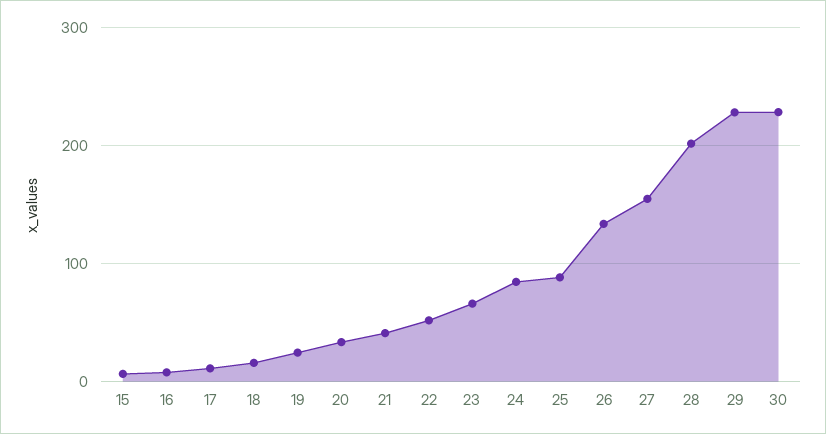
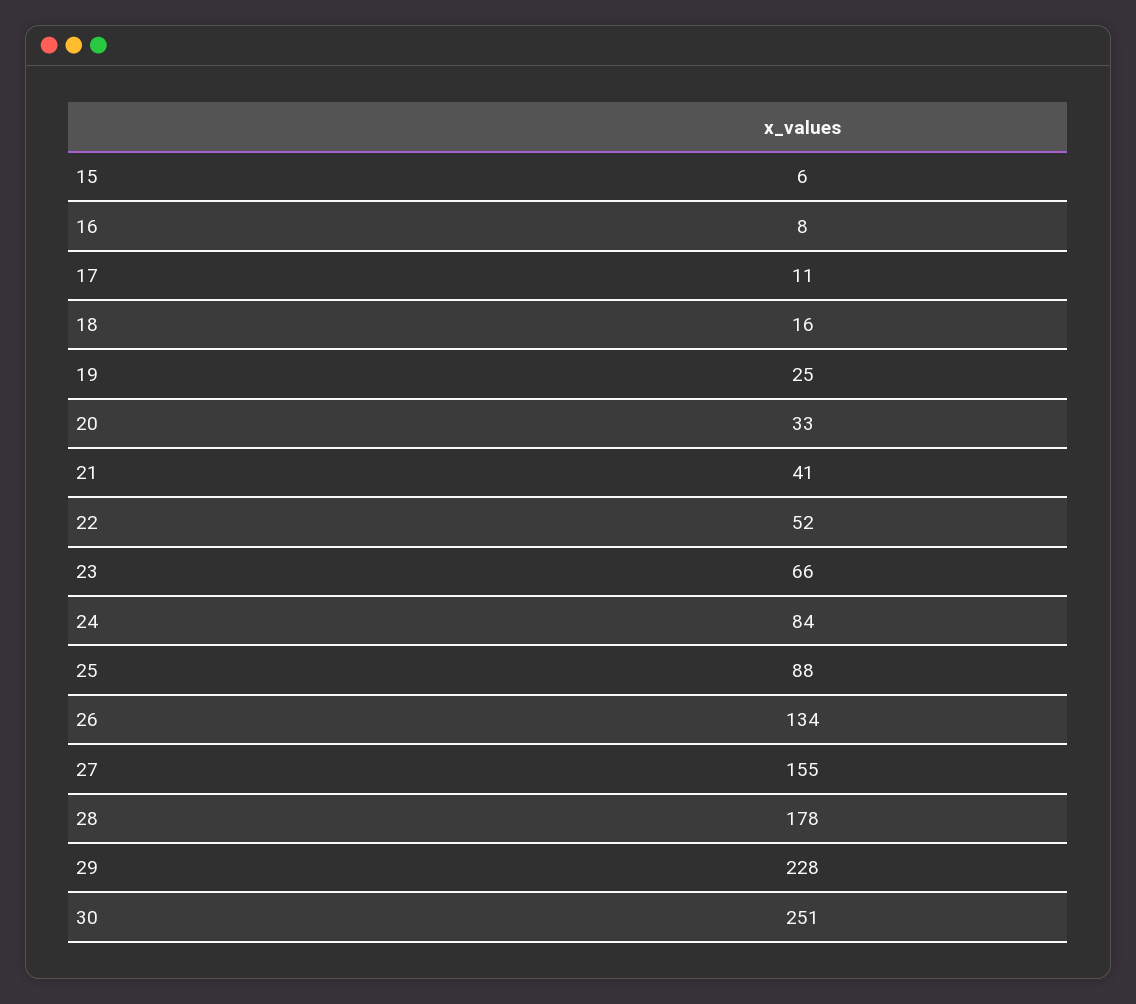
  {
    "15": 6,
    "16": 8,
    "17": 11,
    "18": 16,
    "19": 25,
    "20": 33,
    "21": 41,
    "22": 52,
    "23": 66,
    "24": 84,
    "25": 88,
    "26": 134,
    "27": 155,
-   "28": 200,
+   "28": 178,
    "29": 228,
-   "30": 230
+   "30": 251
  }

